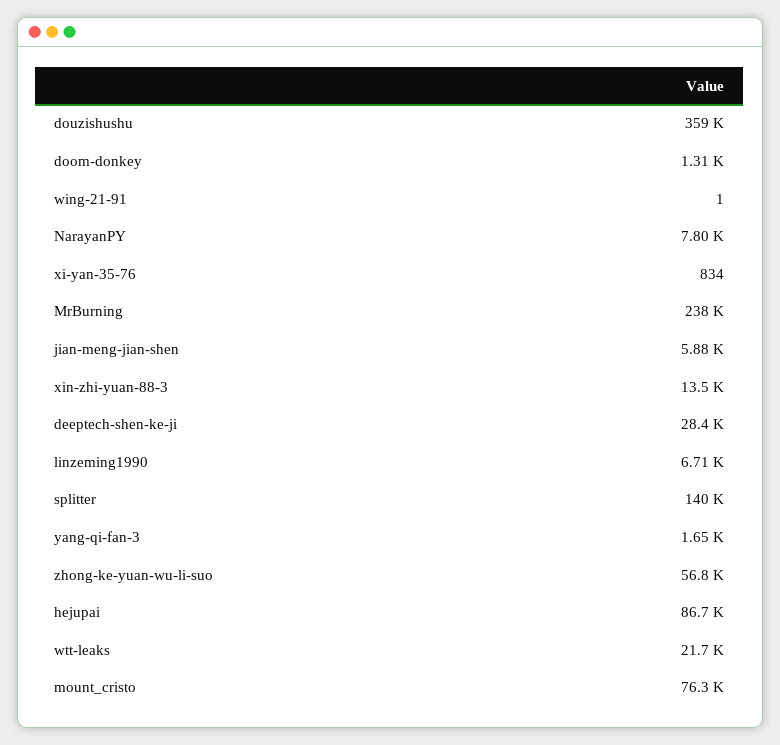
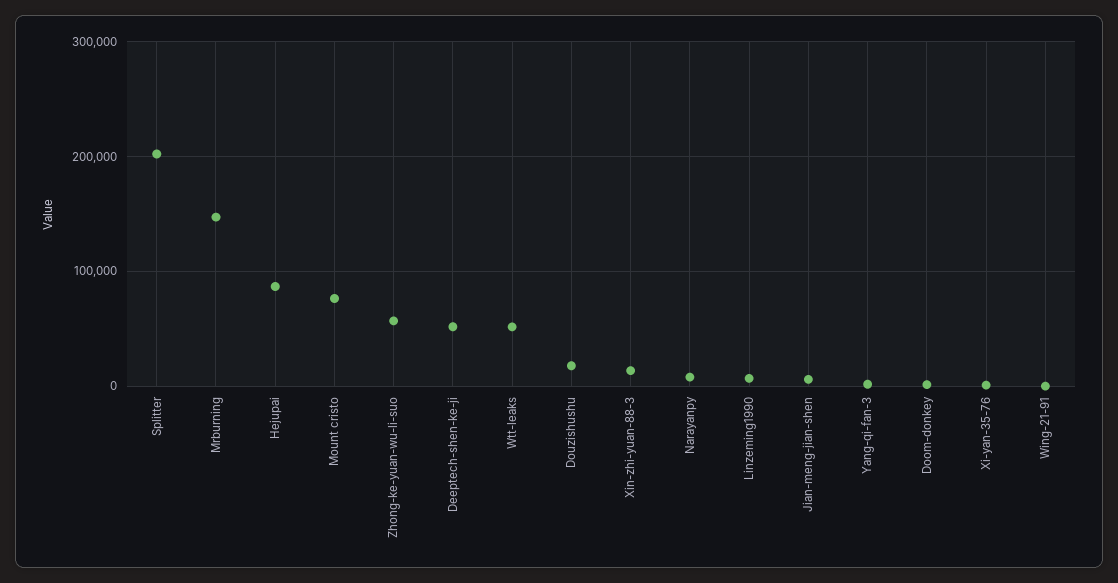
  {
-   "douzishushu": 359000,
+   "douzishushu": 20000,
    "doom-donkey": 1310,
    "wing-21-91": 1,
    "NarayanPY": 7800,
    "xi-yan-35-76": 834,
-   "MrBurning": 238000,
+   "MrBurning": 150000,
    "jian-meng-jian-shen": 5880,
    "xin-zhi-yuan-88-3": 13500,
-   "deeptech-shen-ke-ji": 28400,
+   "deeptech-shen-ke-ji": 50000,
    "linzeming1990": 6710,
-   "splitter": 140000,
+   "splitter": 200000,
    "yang-qi-fan-3": 1650,
    "zhong-ke-yuan-wu-li-suo": 56800,
    "hejupai": 86700,
-   "wtt-leaks": 21700,
+   "wtt-leaks": 50000,
    "mount_cristo": 76300
  }

